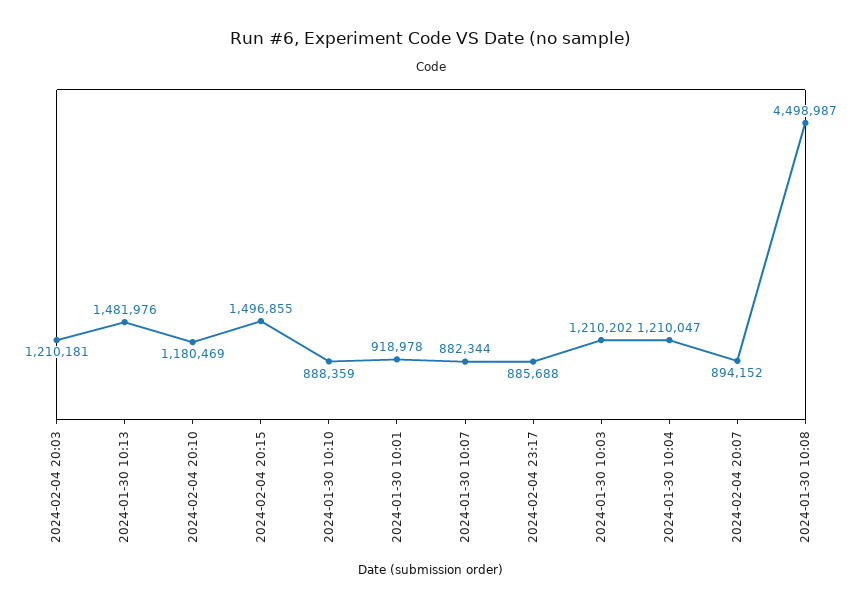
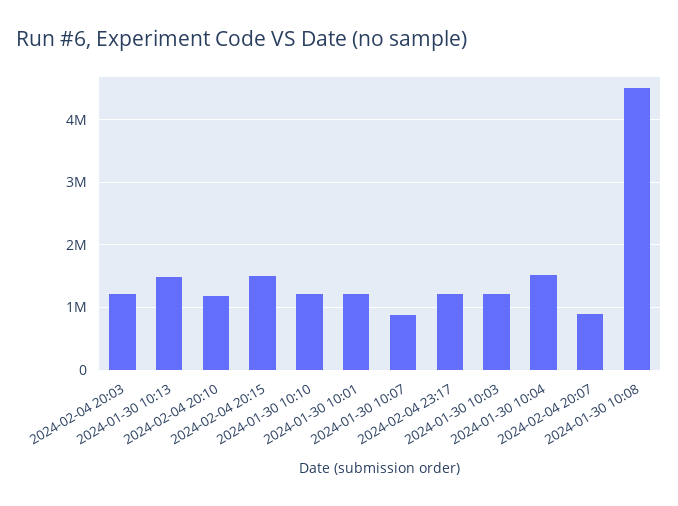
  {
    "2024-02-04 20:03": 1210181,
    "2024-01-30 10:13": 1481976,
    "2024-02-04 20:10": 1180469,
    "2024-02-04 20:15": 1496855,
-   "2024-01-30 10:10": 888359,
+   "2024-01-30 10:10": 1200000,
-   "2024-01-30 10:01": 918978,
+   "2024-01-30 10:01": 1200000,
    "2024-01-30 10:07": 882344,
-   "2024-02-04 23:17": 885688,
+   "2024-02-04 23:17": 1200000,
    "2024-01-30 10:03": 1210202,
-   "2024-01-30 10:04": 1210047,
+   "2024-01-30 10:04": 1500000,
    "2024-02-04 20:07": 894152,
    "2024-01-30 10:08": 4498987
  }

